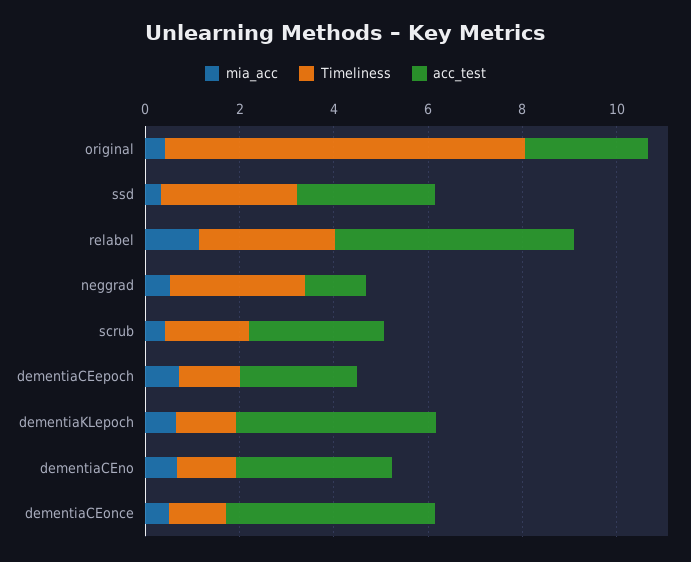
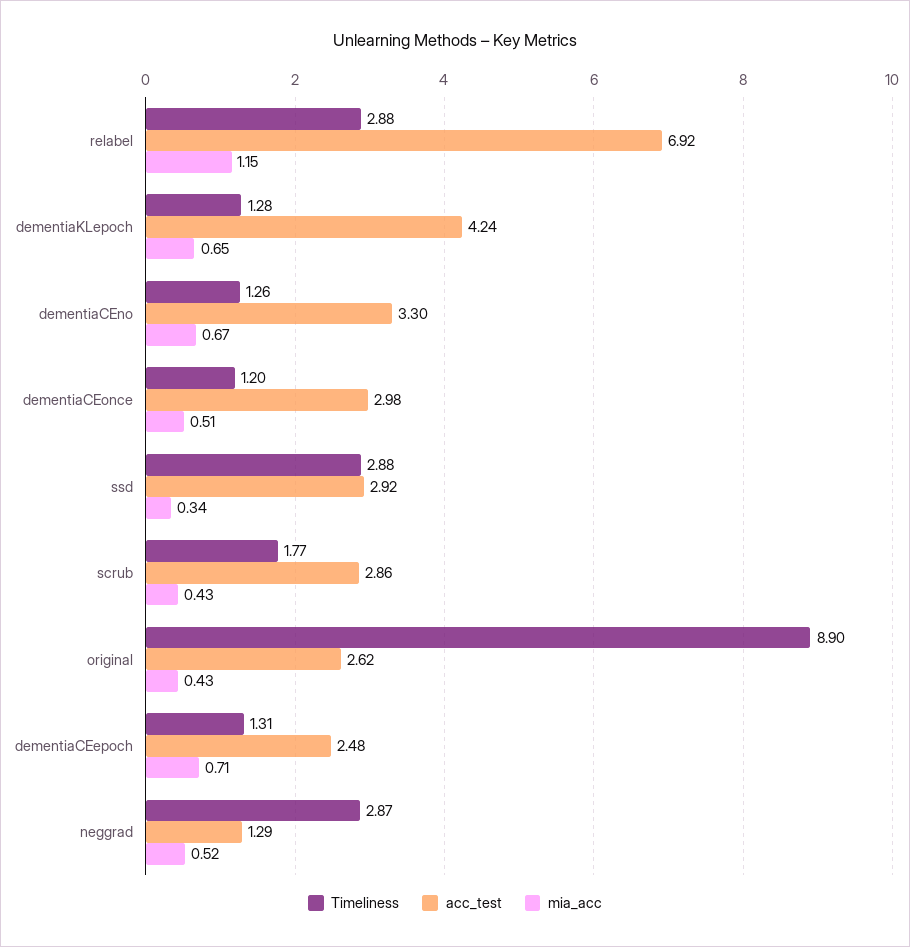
  {
    "mia_acc": {
      "original": 0.43,
      "ssd": 0.34,
      "relabel": 1.15,
      "neggrad": 0.52,
      "scrub": 0.43,
      "dementiaCEepoch": 0.71,
      "dementiaKLepoch": 0.65,
      "dementiaCEno": 0.67,
      "dementiaCEonce": 0.51
    },
    "Timeliness": {
-     "original": 7.5,
+     "original": 8.9,
      "ssd": 2.88,
      "relabel": 2.88,
      "neggrad": 2.87,
      "scrub": 1.77,
      "dementiaCEepoch": 1.31,
      "dementiaKLepoch": 1.28,
      "dementiaCEno": 1.26,
      "dementiaCEonce": 1.2
    },
    "acc_test": {
      "original": 2.62,
      "ssd": 2.92,
-     "relabel": 5,
+     "relabel": 6.92,
      "neggrad": 1.29,
      "scrub": 2.86,
      "dementiaCEepoch": 2.48,
      "dementiaKLepoch": 4.24,
      "dementiaCEno": 3.3,
-     "dementiaCEonce": 4.5
+     "dementiaCEonce": 2.98
    }
  }

